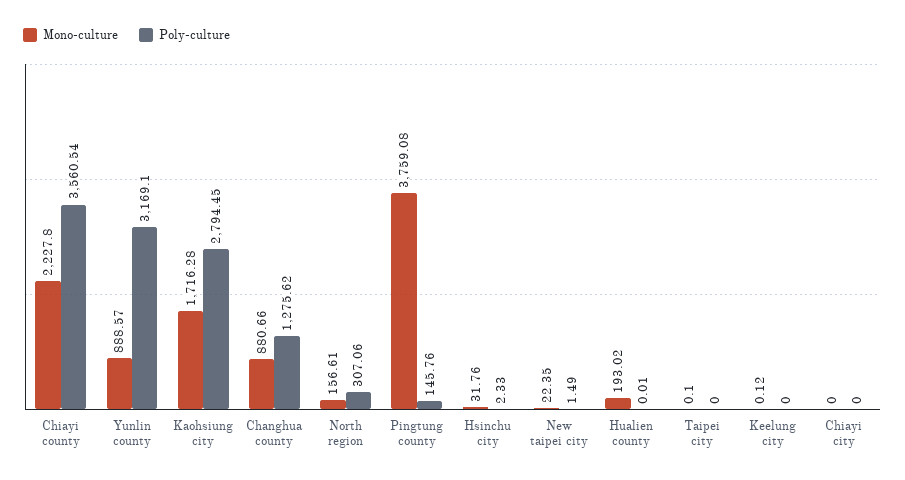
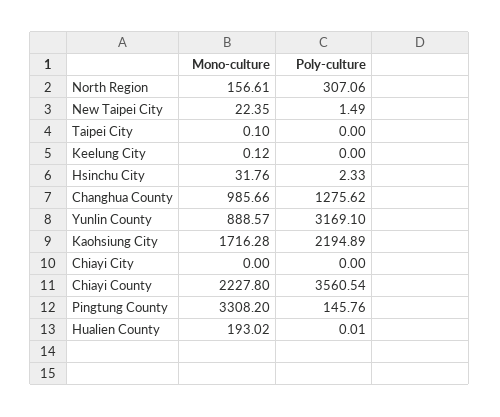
  {
    "Mono-culture": {
      "Chiayi county": 2227.8,
      "Yunlin county": 888.57,
      "Kaohsiung city": 1716.28,
-     "Changhua county": 880.66,
+     "Changhua county": 985.66,
      "North region": 156.61,
-     "Pingtung county": 3759.08,
+     "Pingtung county": 3308.2,
      "Hsinchu city": 31.76,
      "New taipei city": 22.35,
      "Hualien county": 193.02,
      "Taipei city": 0.1,
      "Keelung city": 0.12,
      "Chiayi city": 0
    },
    "Poly-culture": {
      "Chiayi county": 3560.54,
      "Yunlin county": 3169.1,
-     "Kaohsiung city": 2794.45,
+     "Kaohsiung city": 2194.89,
      "Changhua county": 1275.62,
      "North region": 307.06,
      "Pingtung county": 145.76,
      "Hsinchu city": 2.33,
      "New taipei city": 1.49,
      "Hualien county": 0.01,
      "Taipei city": 0,
      "Keelung city": 0,
      "Chiayi city": 0
    }
  }

